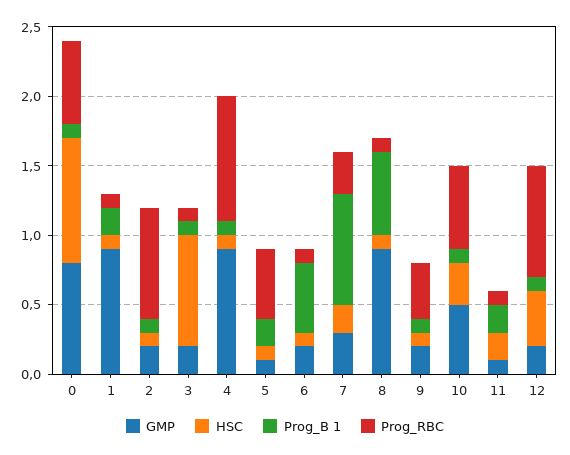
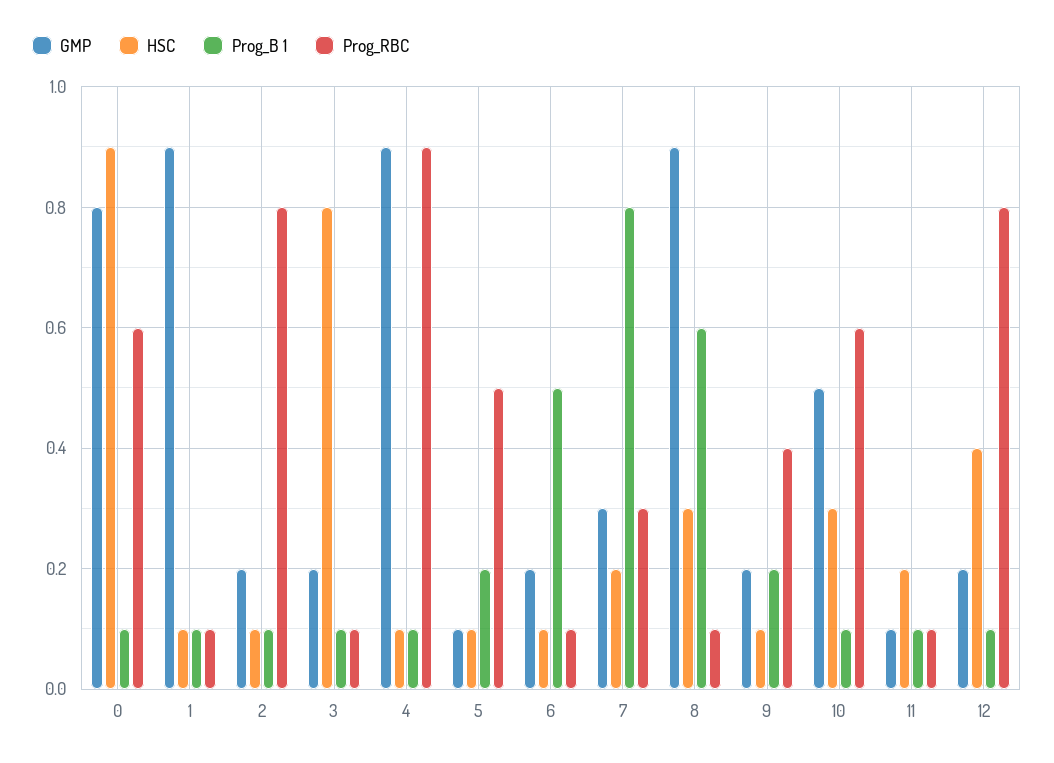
  {
    "GMP": {
      "0": 0.8,
      "1": 0.9,
      "2": 0.2,
      "3": 0.2,
      "4": 0.9,
      "5": 0.1,
      "6": 0.2,
      "7": 0.3,
      "8": 0.9,
      "9": 0.2,
      "10": 0.5,
      "11": 0.1,
      "12": 0.2
    },
    "HSC": {
      "0": 0.9,
      "1": 0.1,
      "2": 0.1,
      "3": 0.8,
      "4": 0.1,
      "5": 0.1,
      "6": 0.1,
      "7": 0.2,
-     "8": 0.1,
+     "8": 0.3,
      "9": 0.1,
      "10": 0.3,
      "11": 0.2,
      "12": 0.4
    },
    "Prog_B 1": {
      "0": 0.1,
-     "1": 0.2,
+     "1": 0.1,
      "2": 0.1,
      "3": 0.1,
      "4": 0.1,
      "5": 0.2,
      "6": 0.5,
      "7": 0.8,
      "8": 0.6,
-     "9": 0.1,
+     "9": 0.2,
      "10": 0.1,
-     "11": 0.2,
+     "11": 0.1,
      "12": 0.1
    },
    "Prog_RBC": {
      "0": 0.6,
      "1": 0.1,
      "2": 0.8,
      "3": 0.1,
      "4": 0.9,
      "5": 0.5,
      "6": 0.1,
      "7": 0.3,
      "8": 0.1,
      "9": 0.4,
      "10": 0.6,
      "11": 0.1,
      "12": 0.8
    }
  }

